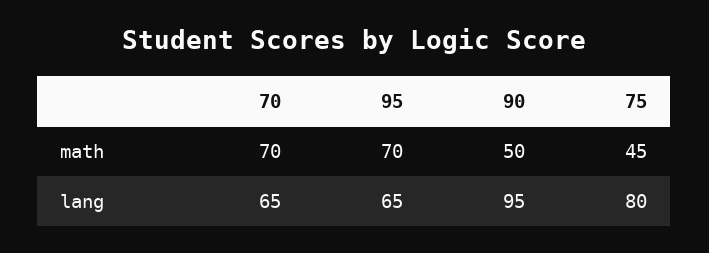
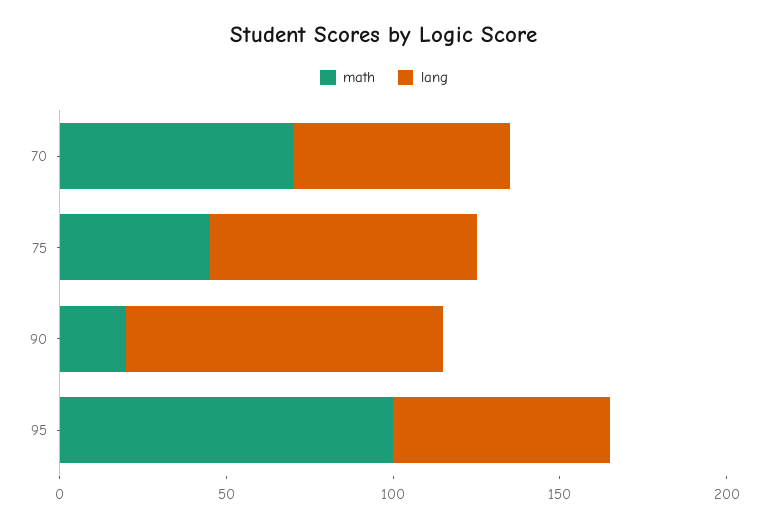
  {
    "math": {
      "70": 70,
-     "95": 70,
+     "95": 100,
-     "90": 50,
+     "90": 20,
      "75": 45
    },
    "lang": {
      "70": 65,
      "95": 65,
      "90": 95,
      "75": 80
    }
  }

